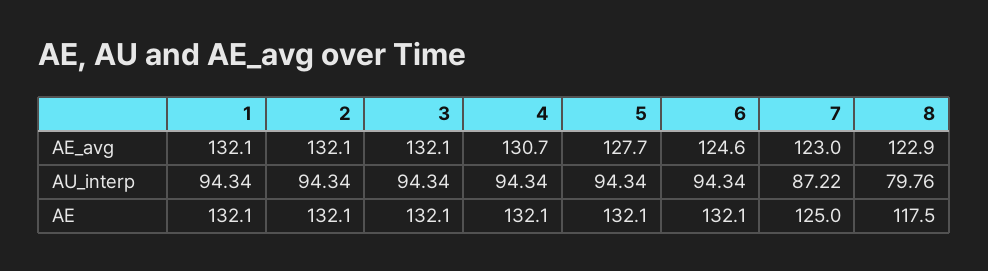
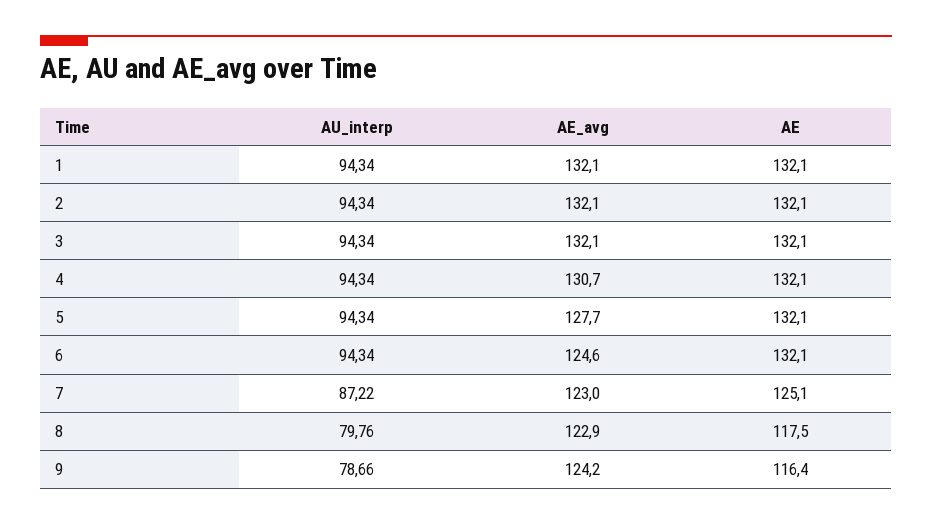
  {
    "1": {
      "AE_avg": 132.1,
      "AU_interp": 94.34,
      "AE": 132.1
    },
    "2": {
      "AE_avg": 132.1,
      "AU_interp": 94.34,
      "AE": 132.1
    },
    "3": {
      "AE_avg": 132.1,
      "AU_interp": 94.34,
      "AE": 132.1
    },
    "4": {
      "AE_avg": 130.7,
      "AU_interp": 94.34,
      "AE": 132.1
    },
    "5": {
      "AE_avg": 127.7,
      "AU_interp": 94.34,
      "AE": 132.1
    },
    "6": {
      "AE_avg": 124.6,
      "AU_interp": 94.34,
      "AE": 132.1
    },
    "7": {
      "AE_avg": 123,
      "AU_interp": 87.22,
-     "AE": 125
+     "AE": 125.1
    },
    "8": {
      "AE_avg": 122.9,
      "AU_interp": 79.76,
      "AE": 117.5
-   }
+   },
+   "9": {
+     "AU_interp": 78.66,
+     "AE_avg": 124.2,
+     "AE": 116.4
+   }
  }

